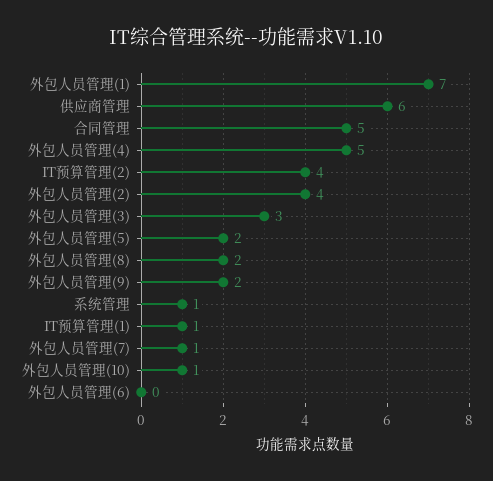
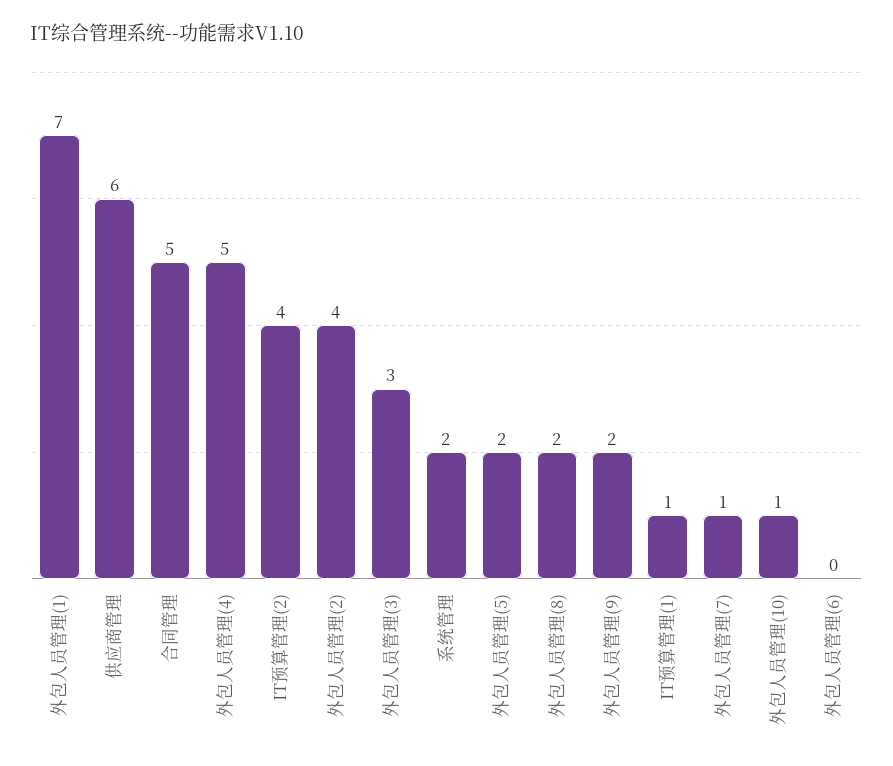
  {
    "外包人员管理(1)": 7,
    "供应商管理": 6,
    "合同管理": 5,
    "外包人员管理(4)": 5,
    "IT预算管理(2)": 4,
    "外包人员管理(2)": 4,
    "外包人员管理(3)": 3,
    "外包人员管理(5)": 2,
    "外包人员管理(8)": 2,
    "外包人员管理(9)": 2,
-   "系统管理": 1,
+   "系统管理": 2,
    "IT预算管理(1)": 1,
    "外包人员管理(7)": 1,
    "外包人员管理(10)": 1,
    "外包人员管理(6)": 0
  }

